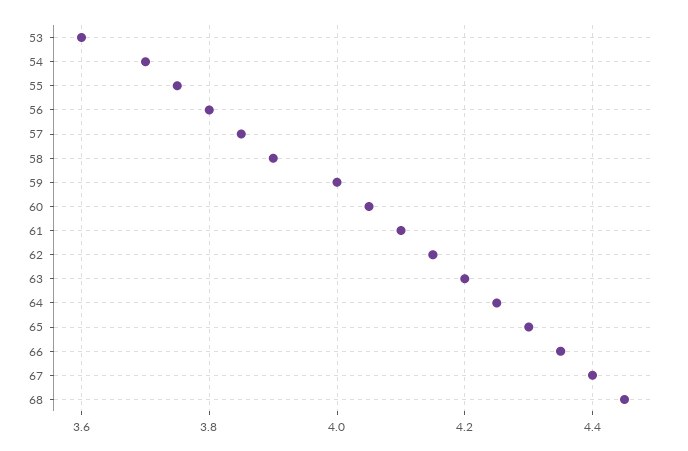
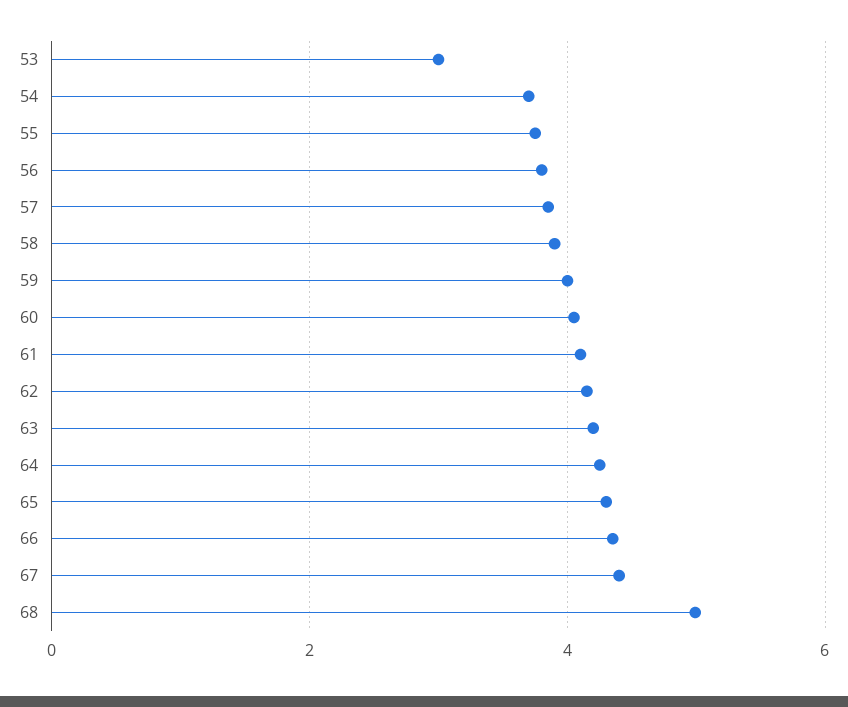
  {
-   "53": 3.6,
+   "53": 3,
    "54": 3.7,
    "55": 3.75,
    "56": 3.8,
    "57": 3.85,
    "58": 3.9,
    "59": 4,
    "60": 4.05,
    "61": 4.1,
    "62": 4.15,
    "63": 4.2,
    "64": 4.25,
    "65": 4.3,
    "66": 4.35,
    "67": 4.4,
-   "68": 4.45
+   "68": 5
  }

